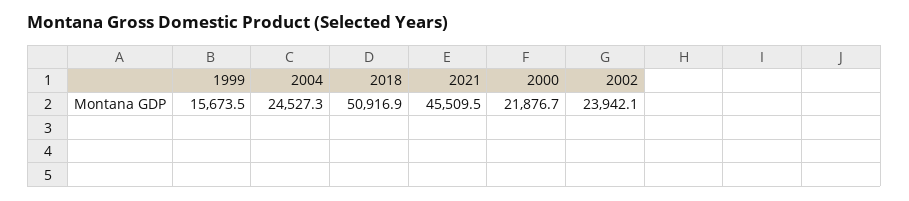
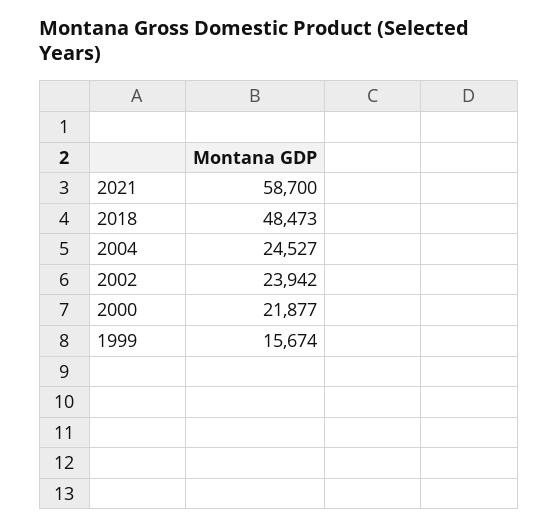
  {
    "1999": 15673.5,
    "2004": 24527.3,
-   "2018": 50916.9,
+   "2018": 48473,
-   "2021": 45509.5,
+   "2021": 58700,
    "2000": 21876.7,
    "2002": 23942.1
  }

